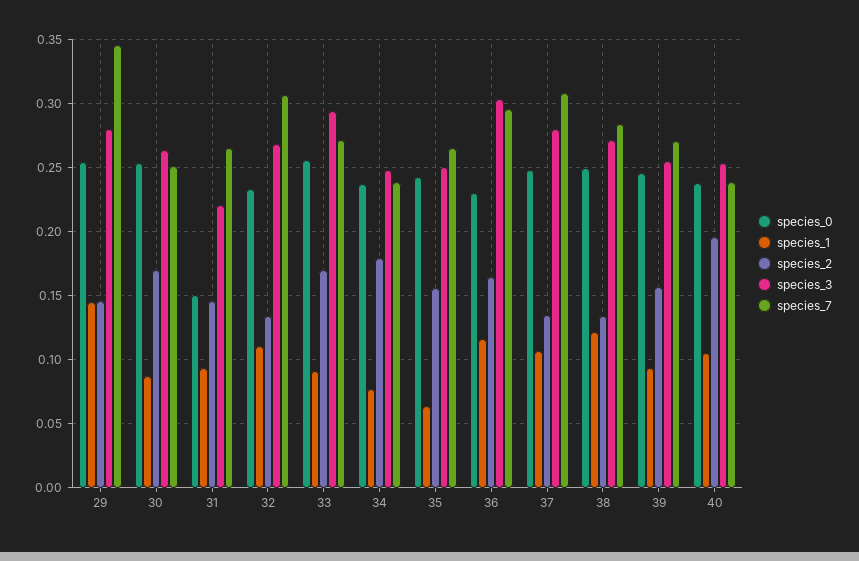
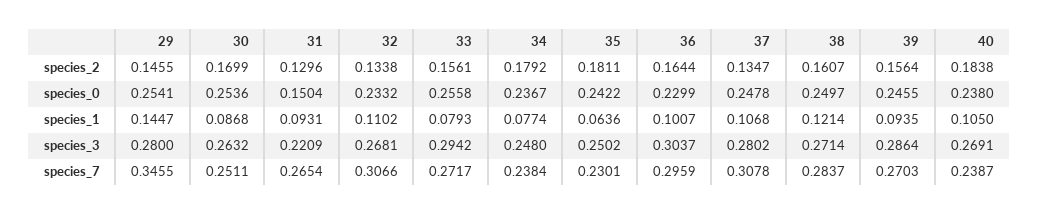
  {
    "species_0": {
      "29": 0.2541,
      "30": 0.2536,
      "31": 0.1504,
      "32": 0.2332,
      "33": 0.2558,
      "34": 0.2367,
      "35": 0.2422,
      "36": 0.2299,
      "37": 0.2478,
      "38": 0.2497,
      "39": 0.2455,
      "40": 0.238
    },
    "species_1": {
      "29": 0.1447,
      "30": 0.0868,
      "31": 0.0931,
      "32": 0.1102,
-     "33": 0.09,
+     "33": 0.0793,
      "34": 0.0774,
      "35": 0.0636,
-     "36": 0.115,
+     "36": 0.1007,
      "37": 0.1068,
      "38": 0.1214,
      "39": 0.0935,
      "40": 0.105
    },
    "species_2": {
      "29": 0.1455,
      "30": 0.1699,
-     "31": 0.145,
+     "31": 0.1296,
      "32": 0.1338,
-     "33": 0.17,
+     "33": 0.1561,
      "34": 0.1792,
-     "35": 0.155,
+     "35": 0.1811,
      "36": 0.1644,
      "37": 0.1347,
-     "38": 0.135,
+     "38": 0.1607,
      "39": 0.1564,
-     "40": 0.195
+     "40": 0.1838
    },
    "species_3": {
      "29": 0.28,
      "30": 0.2632,
      "31": 0.2209,
      "32": 0.2681,
      "33": 0.2942,
      "34": 0.248,
      "35": 0.2502,
      "36": 0.3037,
      "37": 0.2802,
      "38": 0.2714,
-     "39": 0.255,
+     "39": 0.2864,
-     "40": 0.255
+     "40": 0.2691
    },
    "species_7": {
      "29": 0.3455,
      "30": 0.2511,
      "31": 0.2654,
      "32": 0.3066,
      "33": 0.2717,
      "34": 0.2384,
-     "35": 0.265,
+     "35": 0.2301,
      "36": 0.2959,
      "37": 0.3078,
      "38": 0.2837,
      "39": 0.2703,
      "40": 0.2387
    }
  }

